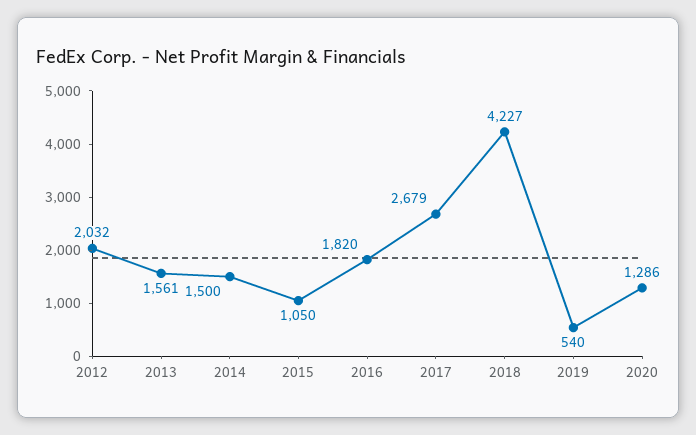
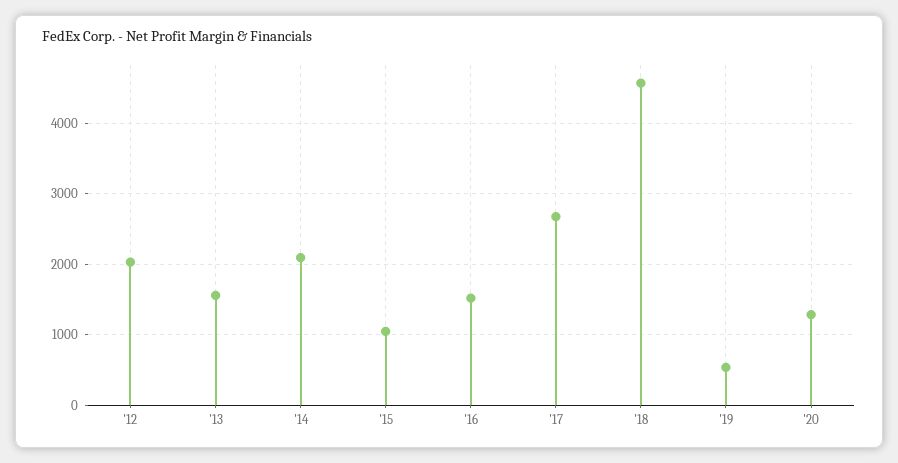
  {
    "2012": 2032,
    "2013": 1561,
-   "2014": 1500,
+   "2014": 2100,
    "2015": 1050,
-   "2016": 1820,
+   "2016": 1500,
    "2017": 2679,
-   "2018": 4227,
+   "2018": 4600,
    "2019": 540,
    "2020": 1286
  }

